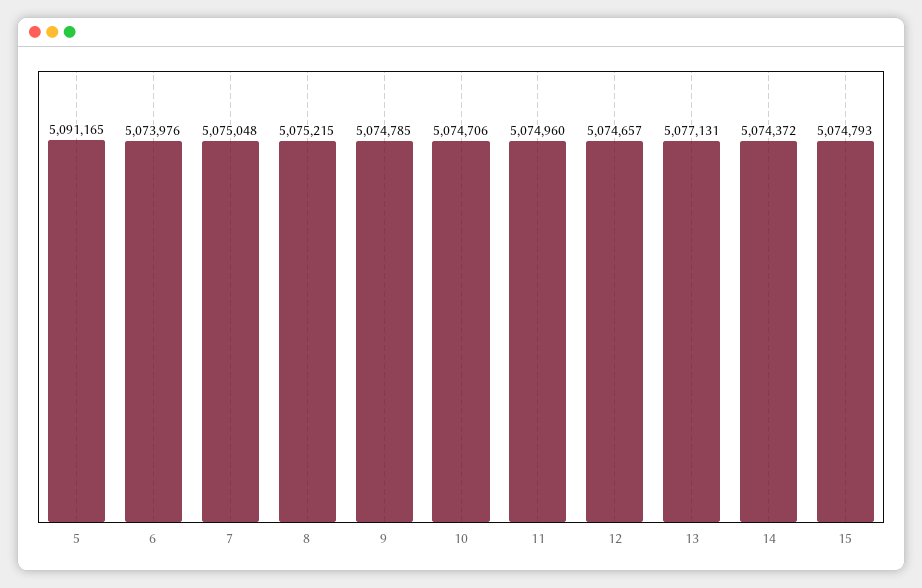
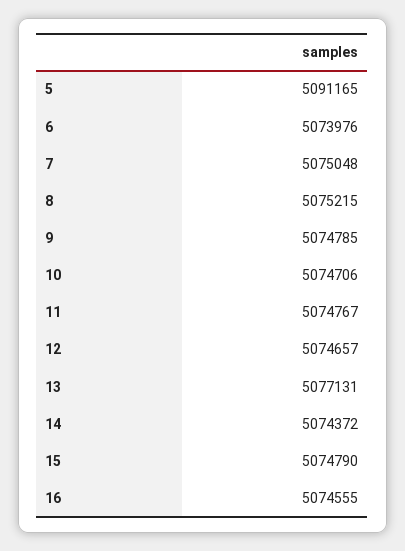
  {
    "5": 5091165,
    "6": 5073976,
    "7": 5075048,
    "8": 5075215,
    "9": 5074785,
    "10": 5074706,
-   "11": 5074960,
+   "11": 5074767,
    "12": 5074657,
    "13": 5077131,
    "14": 5074372,
-   "15": 5074793
+   "15": 5074790,
+   "16": 5074555
  }

